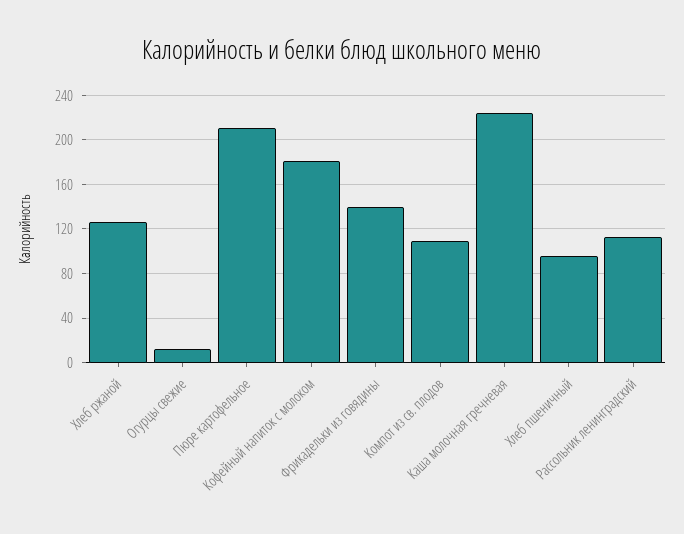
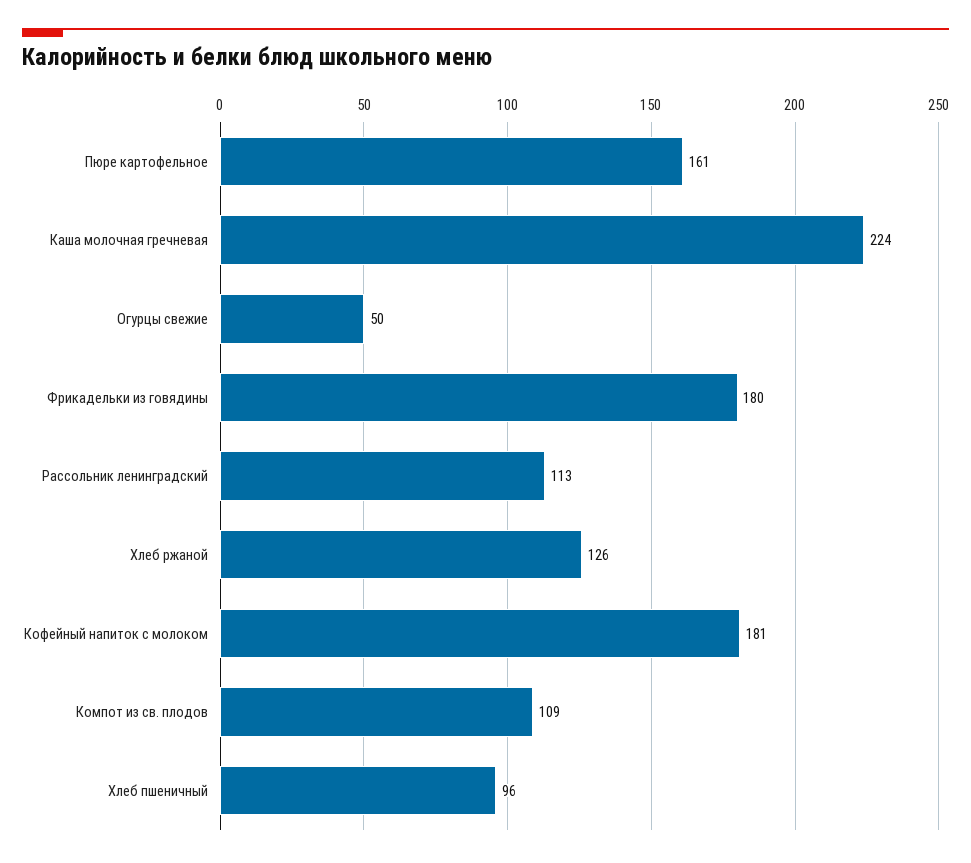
  {
    "Хлеб ржаной": 126,
-   "Огурцы свежие": 10,
+   "Огурцы свежие": 50,
-   "Пюре картофельное": 210,
+   "Пюре картофельное": 161,
    "Кофейный напиток с молоком": 181,
-   "Фрикадельки из говядины": 140,
+   "Фрикадельки из говядины": 180,
    "Компот из св. плодов": 109,
    "Каша молочная гречневая": 224,
    "Хлеб пшеничный": 96,
    "Рассольник ленинградский": 113
  }

